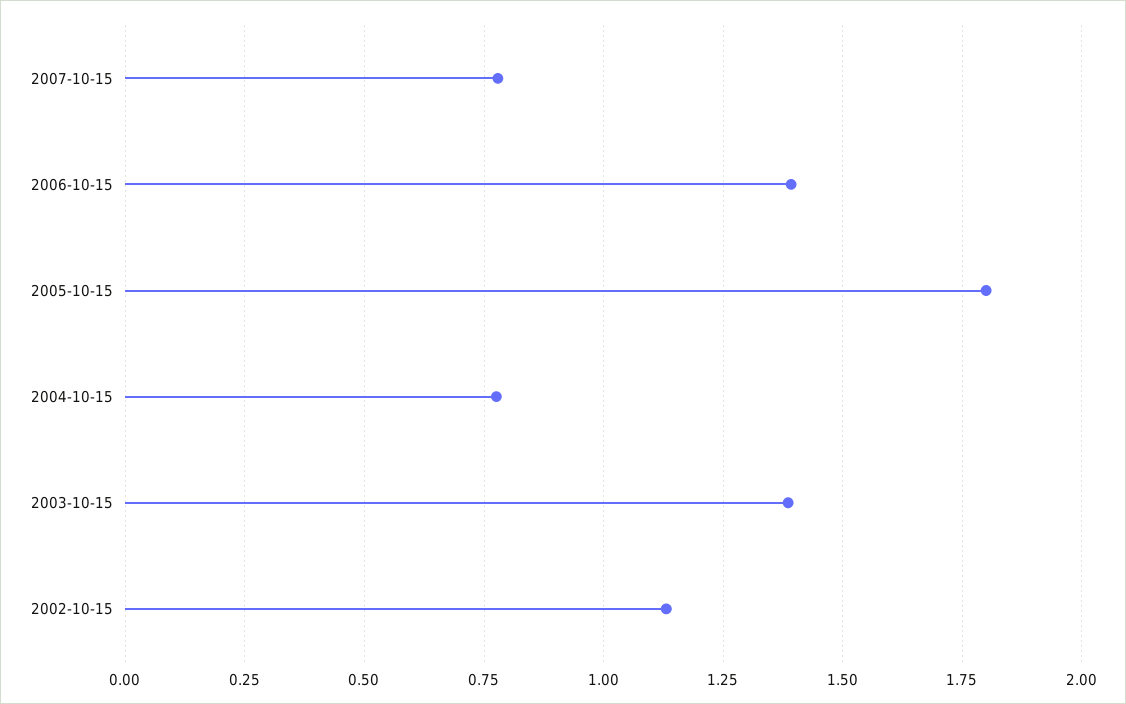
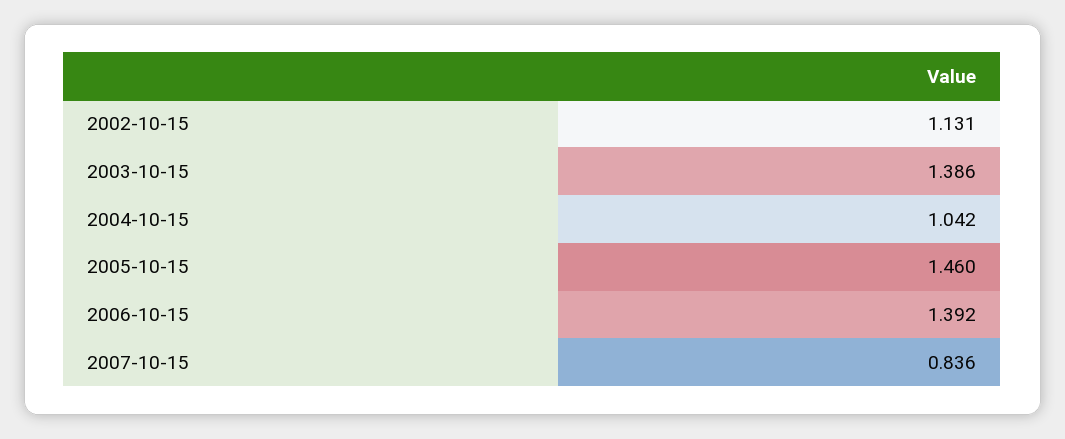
  {
-   "2007-10-15": 0.775,
+   "2007-10-15": 0.836,
    "2006-10-15": 1.392,
-   "2005-10-15": 1.8,
+   "2005-10-15": 1.46,
-   "2004-10-15": 0.775,
+   "2004-10-15": 1.042,
    "2003-10-15": 1.386,
    "2002-10-15": 1.131
  }

